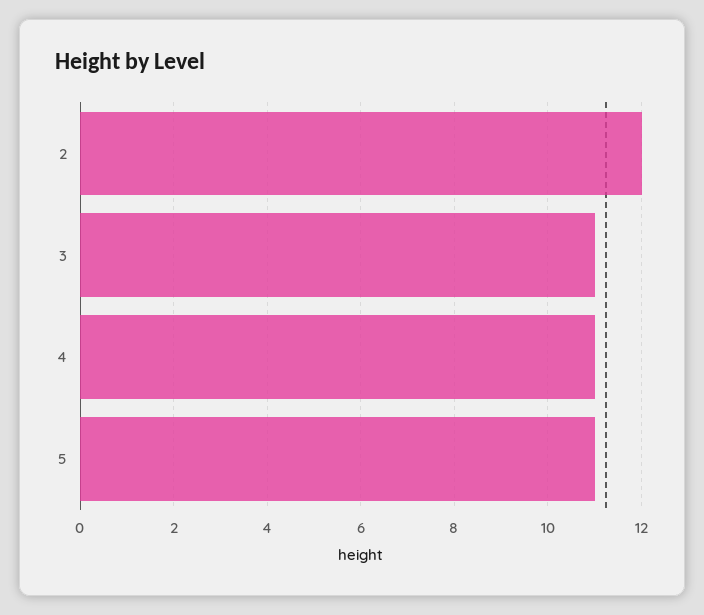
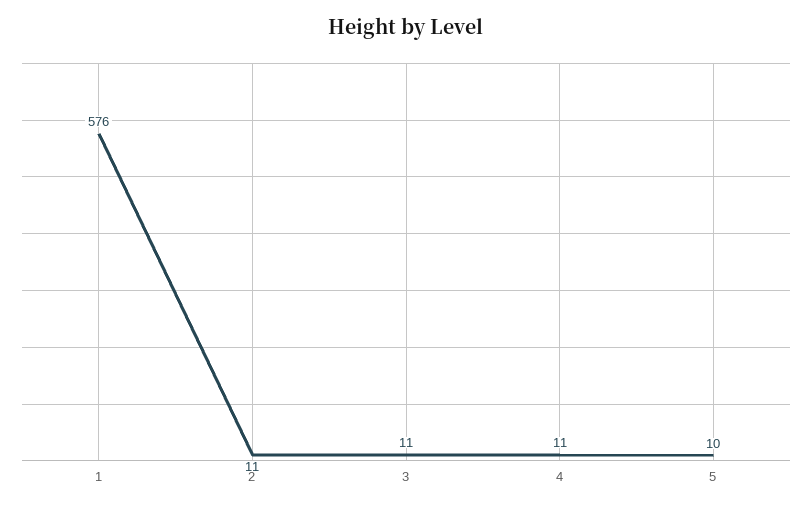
  {
-   "2": 12,
+   "2": 11,
    "3": 11,
    "4": 11,
-   "5": 11
+   "5": 10,
+   "1": 576
  }

